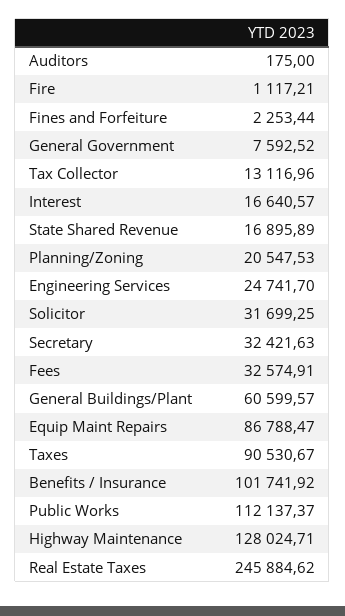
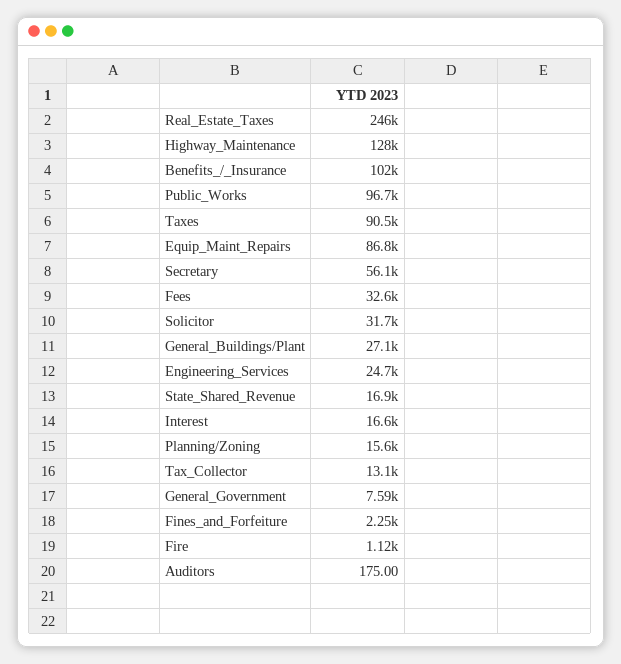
  {
    "Auditors": 175,
    "Fire": 1117.21,
    "Fines and Forfeiture": 2253.44,
    "General Government": 7592.52,
    "Tax Collector": 13116.96,
    "Interest": 16640.57,
    "State Shared Revenue": 16895.89,
-   "Planning/Zoning": 20547.53,
+   "Planning/Zoning": 15600,
    "Engineering Services": 24741.7,
    "Solicitor": 31699.25,
-   "Secretary": 32421.63,
+   "Secretary": 56100,
    "Fees": 32574.91,
-   "General Buildings/Plant": 60599.57,
+   "General Buildings/Plant": 27100,
    "Equip Maint Repairs": 86788.47,
    "Taxes": 90530.67,
    "Benefits / Insurance": 101741.92,
-   "Public Works": 112137.37,
+   "Public Works": 96700,
    "Highway Maintenance": 128024.71,
    "Real Estate Taxes": 245884.62
  }

